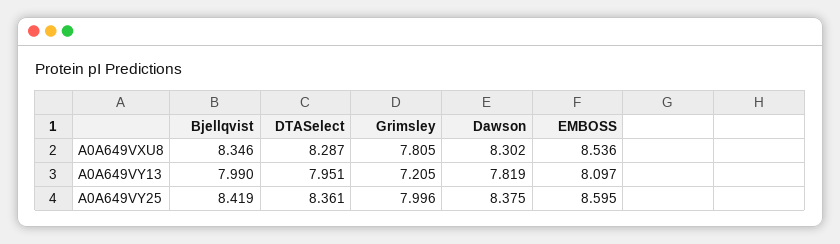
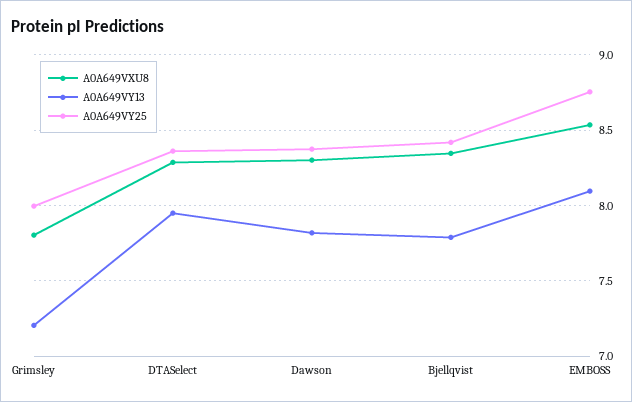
  {
    "A0A649VXU8": {
      "Bjellqvist": 8.346,
      "DTASelect": 8.287,
      "Grimsley": 7.805,
      "Dawson": 8.302,
      "EMBOSS": 8.536
    },
    "A0A649VY13": {
-     "Bjellqvist": 7.99,
+     "Bjellqvist": 7.8,
      "DTASelect": 7.951,
      "Grimsley": 7.205,
      "Dawson": 7.819,
      "EMBOSS": 8.097
    },
    "A0A649VY25": {
      "Bjellqvist": 8.419,
      "DTASelect": 8.361,
      "Grimsley": 7.996,
      "Dawson": 8.375,
-     "EMBOSS": 8.595
+     "EMBOSS": 8.75
    }
  }

